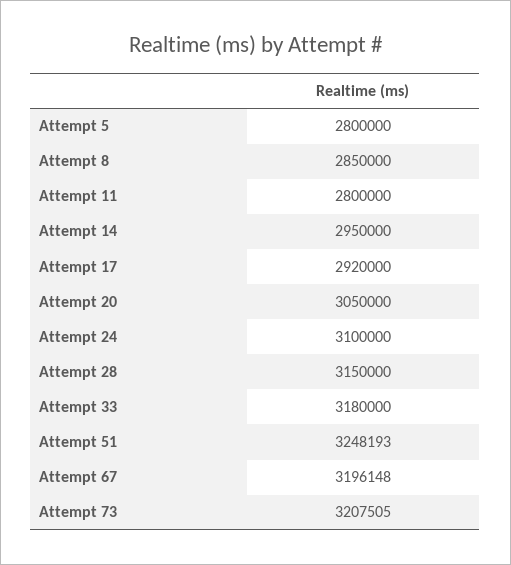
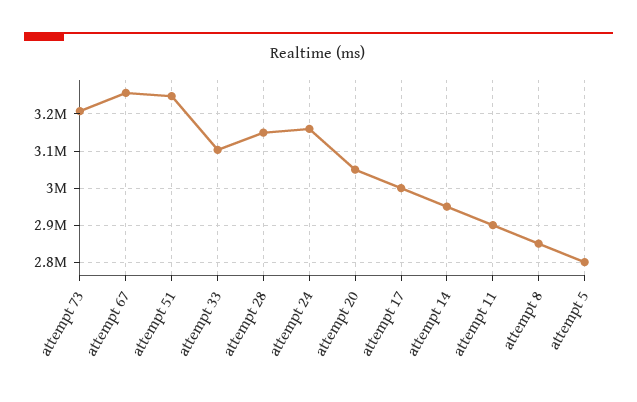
  {
    "Attempt 5": 2800000,
    "Attempt 8": 2850000,
-   "Attempt 11": 2800000,
+   "Attempt 11": 2900000,
    "Attempt 14": 2950000,
-   "Attempt 17": 2920000,
+   "Attempt 17": 3000000,
    "Attempt 20": 3050000,
-   "Attempt 24": 3100000,
+   "Attempt 24": 3160000,
    "Attempt 28": 3150000,
-   "Attempt 33": 3180000,
+   "Attempt 33": 3100000,
    "Attempt 51": 3248193,
-   "Attempt 67": 3196148,
+   "Attempt 67": 3260000,
    "Attempt 73": 3207505
  }

